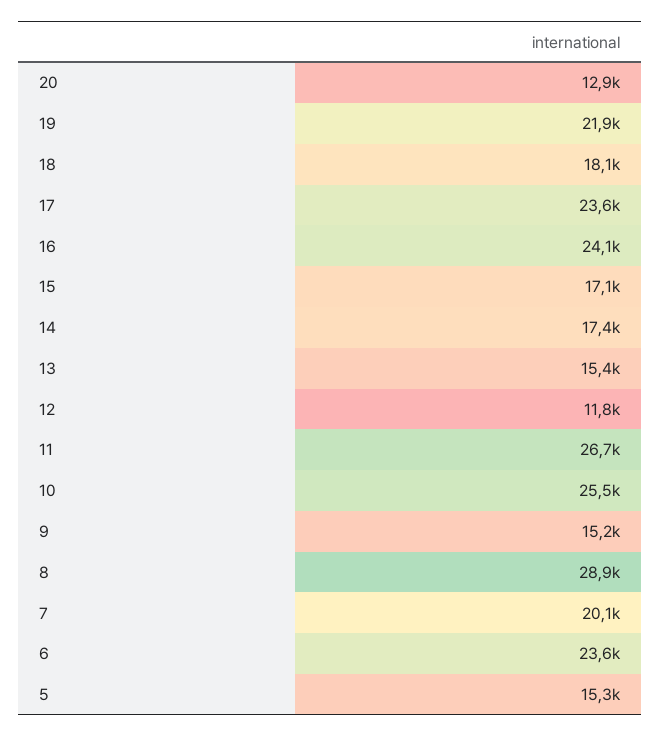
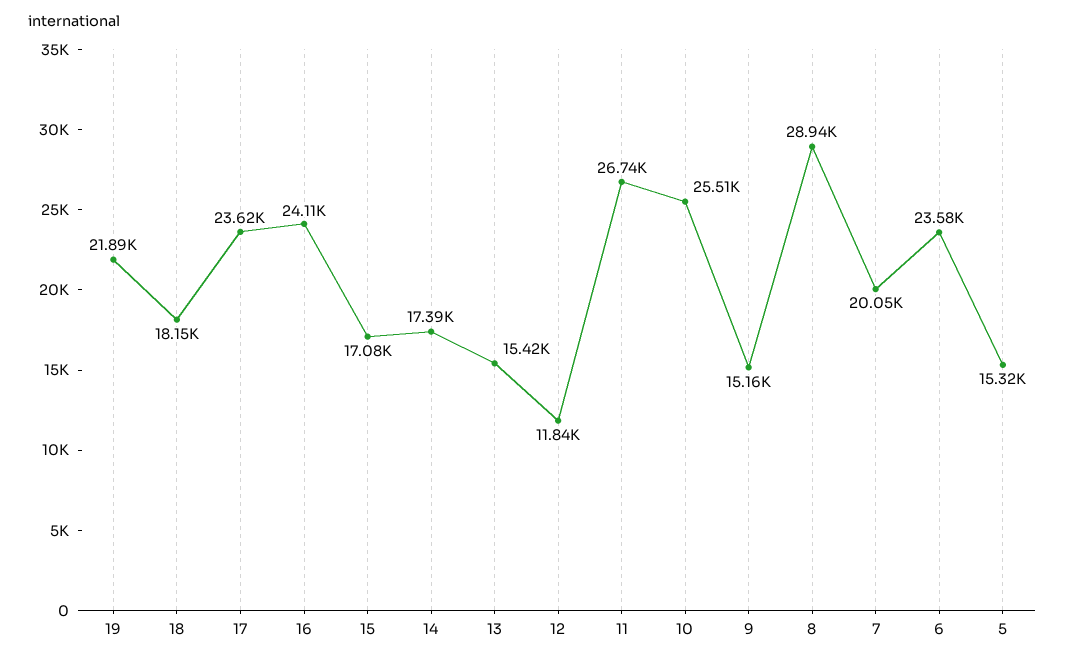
  {
-   "20": 12900,
    "19": 21890,
    "18": 18150,
    "17": 23620,
    "16": 24110,
    "15": 17080,
    "14": 17390,
    "13": 15420,
    "12": 11840,
    "11": 26740,
    "10": 25510,
    "9": 15160,
    "8": 28940,
    "7": 20050,
    "6": 23580,
    "5": 15320
  }

